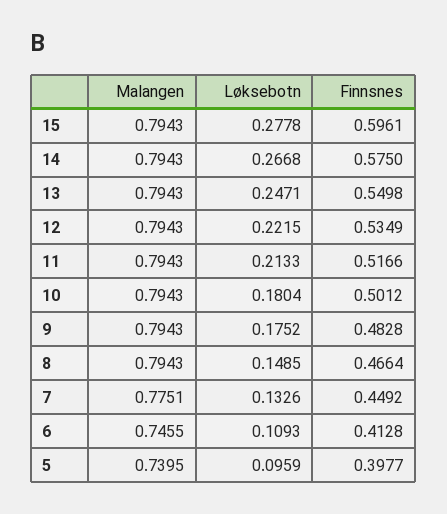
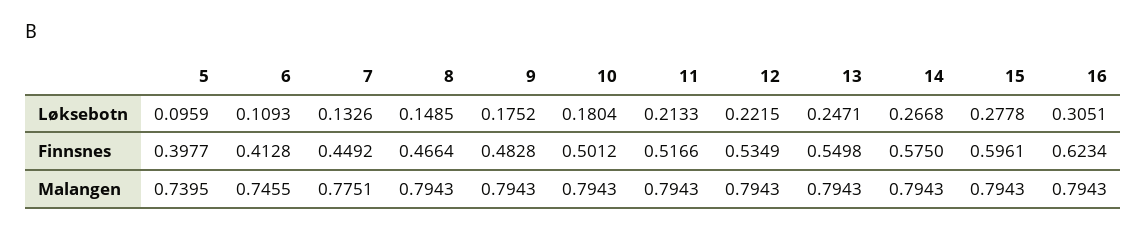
  {
    "Malangen": {
      "15": 0.7943,
      "14": 0.7943,
      "13": 0.7943,
      "12": 0.7943,
      "11": 0.7943,
      "10": 0.7943,
      "9": 0.7943,
      "8": 0.7943,
      "7": 0.7751,
      "6": 0.7455,
-     "5": 0.7395
+     "5": 0.7395,
+     "16": 0.7943
    },
    "Løksebotn": {
      "15": 0.2778,
      "14": 0.2668,
      "13": 0.2471,
      "12": 0.2215,
      "11": 0.2133,
      "10": 0.1804,
      "9": 0.1752,
      "8": 0.1485,
      "7": 0.1326,
      "6": 0.1093,
-     "5": 0.0959
+     "5": 0.0959,
+     "16": 0.3051
    },
    "Finnsnes": {
      "15": 0.5961,
      "14": 0.575,
      "13": 0.5498,
      "12": 0.5349,
      "11": 0.5166,
      "10": 0.5012,
      "9": 0.4828,
      "8": 0.4664,
      "7": 0.4492,
      "6": 0.4128,
-     "5": 0.3977
+     "5": 0.3977,
+     "16": 0.6234
    }
  }

